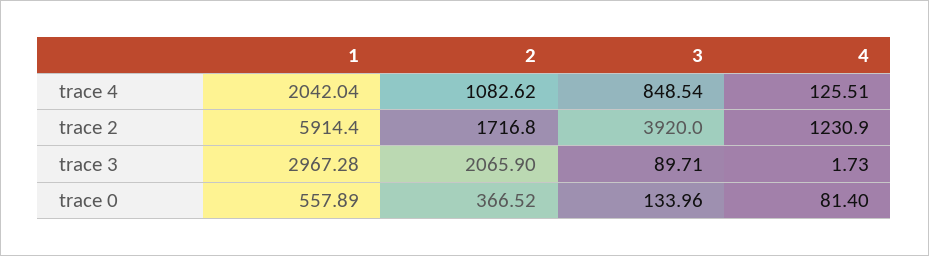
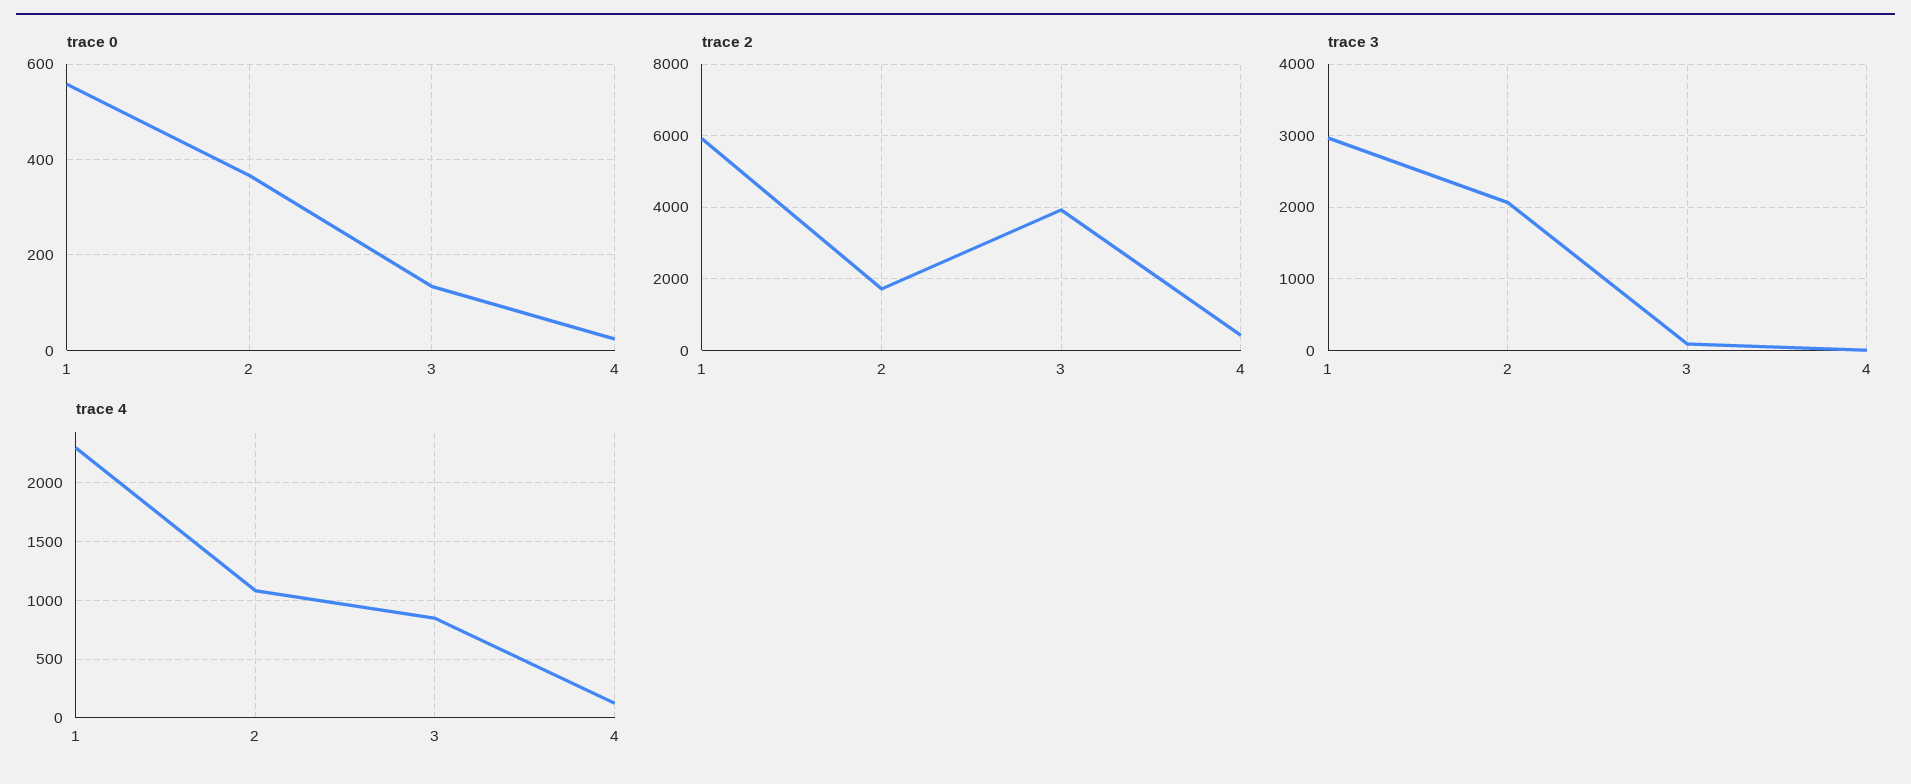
  {
    "trace 4": {
-     "1": 2042.04,
+     "1": 2300,
      "2": 1082.62,
      "3": 848.54,
      "4": 125.51
    },
    "trace 2": {
      "1": 5914.4,
      "2": 1716.8,
      "3": 3920,
-     "4": 1230.9
+     "4": 400
    },
    "trace 3": {
      "1": 2967.28,
      "2": 2065.9,
      "3": 89.71,
      "4": 1.73
    },
    "trace 0": {
      "1": 557.89,
      "2": 366.52,
      "3": 133.96,
-     "4": 81.4
+     "4": 20
    }
  }

